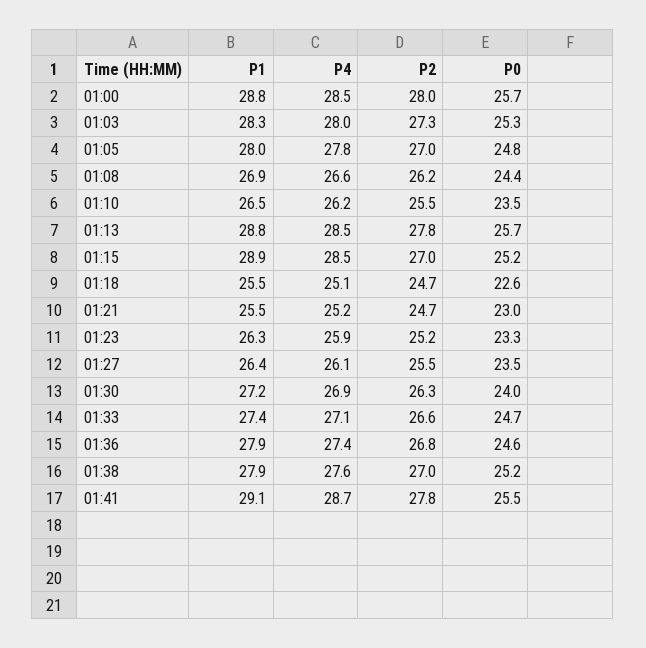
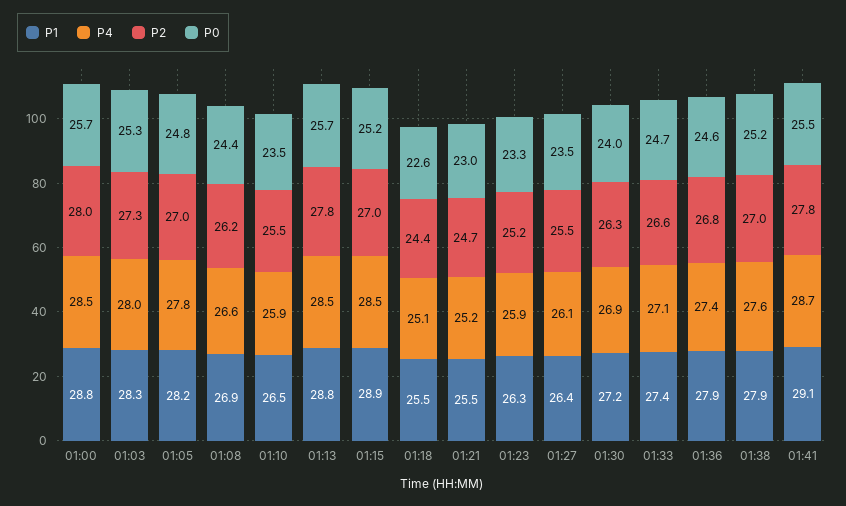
  {
    "P1": {
      "01:00": 28.8,
      "01:03": 28.3,
-     "01:05": 28,
+     "01:05": 28.2,
      "01:08": 26.9,
      "01:10": 26.5,
      "01:13": 28.8,
      "01:15": 28.9,
      "01:18": 25.5,
      "01:21": 25.5,
      "01:23": 26.3,
      "01:27": 26.4,
      "01:30": 27.2,
      "01:33": 27.4,
      "01:36": 27.9,
      "01:38": 27.9,
      "01:41": 29.1
    },
    "P4": {
      "01:00": 28.5,
      "01:03": 28,
      "01:05": 27.8,
      "01:08": 26.6,
-     "01:10": 26.2,
+     "01:10": 25.9,
      "01:13": 28.5,
      "01:15": 28.5,
      "01:18": 25.1,
      "01:21": 25.2,
      "01:23": 25.9,
      "01:27": 26.1,
      "01:30": 26.9,
      "01:33": 27.1,
      "01:36": 27.4,
      "01:38": 27.6,
      "01:41": 28.7
    },
    "P2": {
      "01:00": 28,
      "01:03": 27.3,
      "01:05": 27,
      "01:08": 26.2,
      "01:10": 25.5,
      "01:13": 27.8,
      "01:15": 27,
-     "01:18": 24.7,
+     "01:18": 24.4,
      "01:21": 24.7,
      "01:23": 25.2,
      "01:27": 25.5,
      "01:30": 26.3,
      "01:33": 26.6,
      "01:36": 26.8,
      "01:38": 27,
      "01:41": 27.8
    },
    "P0": {
      "01:00": 25.7,
      "01:03": 25.3,
      "01:05": 24.8,
      "01:08": 24.4,
      "01:10": 23.5,
      "01:13": 25.7,
      "01:15": 25.2,
      "01:18": 22.6,
      "01:21": 23,
      "01:23": 23.3,
      "01:27": 23.5,
      "01:30": 24,
      "01:33": 24.7,
      "01:36": 24.6,
      "01:38": 25.2,
      "01:41": 25.5
    }
  }

